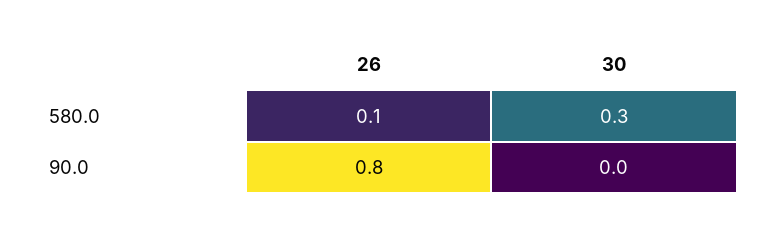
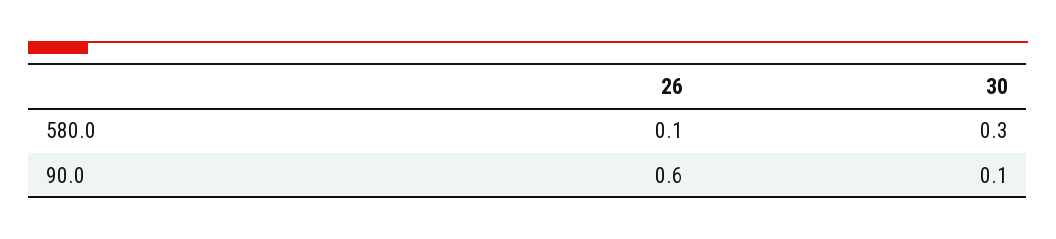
  {
    "26": {
      "580.0": 0.1,
-     "90.0": 0.8
+     "90.0": 0.6
    },
    "30": {
      "580.0": 0.3,
-     "90.0": 0
+     "90.0": 0.1
    }
  }

